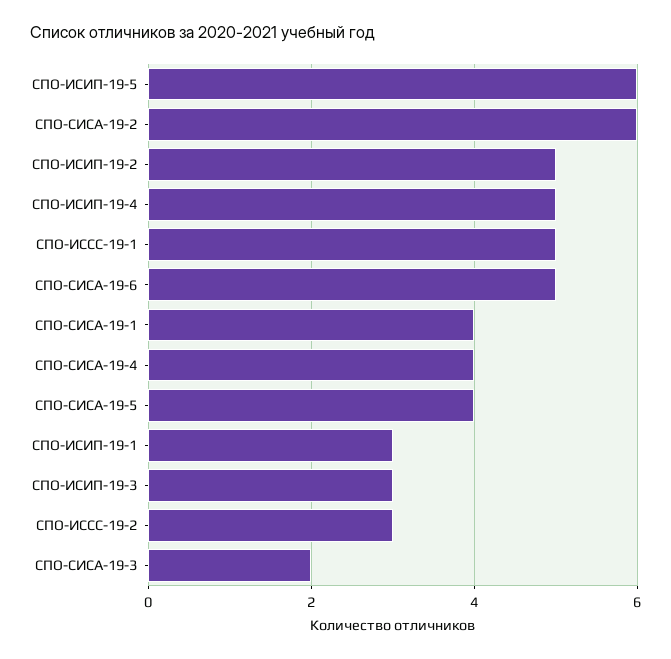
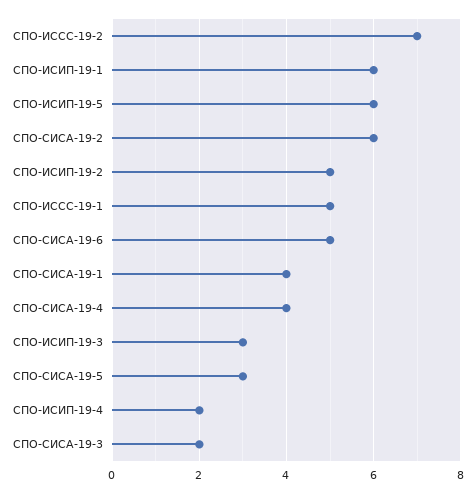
  {
    "СПО-ИСИП-19-5": 6,
    "СПО-СИСА-19-2": 6,
    "СПО-ИСИП-19-2": 5,
-   "СПО-ИСИП-19-4": 5,
+   "СПО-ИСИП-19-4": 2,
    "СПО-ИССС-19-1": 5,
    "СПО-СИСА-19-6": 5,
    "СПО-СИСА-19-1": 4,
    "СПО-СИСА-19-4": 4,
-   "СПО-СИСА-19-5": 4,
+   "СПО-СИСА-19-5": 3,
-   "СПО-ИСИП-19-1": 3,
+   "СПО-ИСИП-19-1": 6,
    "СПО-ИСИП-19-3": 3,
-   "СПО-ИССС-19-2": 3,
+   "СПО-ИССС-19-2": 7,
    "СПО-СИСА-19-3": 2
  }

